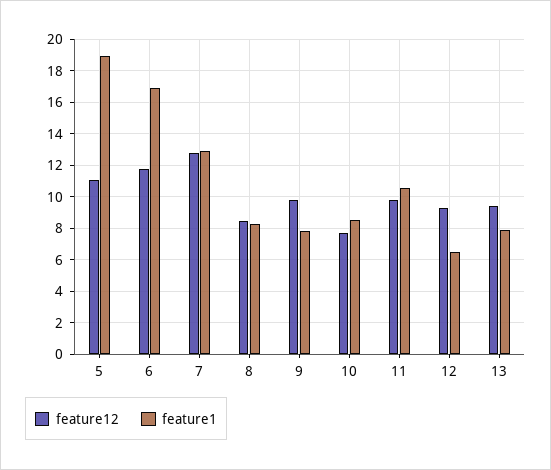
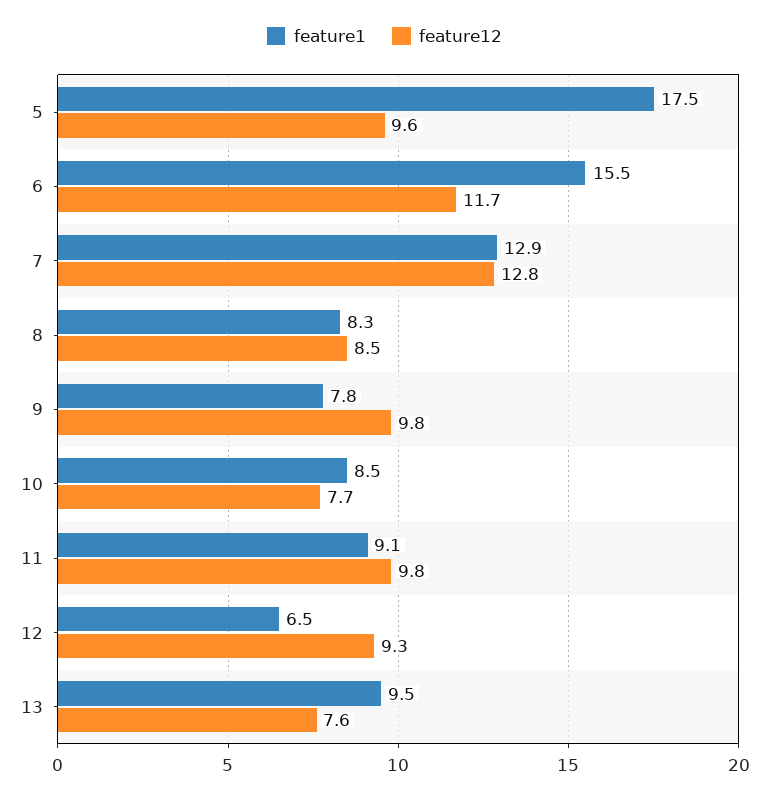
  {
    "feature12": {
-     "5": 11,
+     "5": 9.6,
      "6": 11.7,
      "7": 12.8,
      "8": 8.5,
      "9": 9.8,
      "10": 7.7,
      "11": 9.8,
      "12": 9.3,
-     "13": 9.5
+     "13": 7.6
    },
    "feature1": {
-     "5": 19,
+     "5": 17.5,
-     "6": 17,
+     "6": 15.5,
      "7": 12.9,
      "8": 8.3,
      "9": 7.8,
      "10": 8.5,
-     "11": 10.5,
+     "11": 9.1,
      "12": 6.5,
-     "13": 8
+     "13": 9.5
    }
  }

